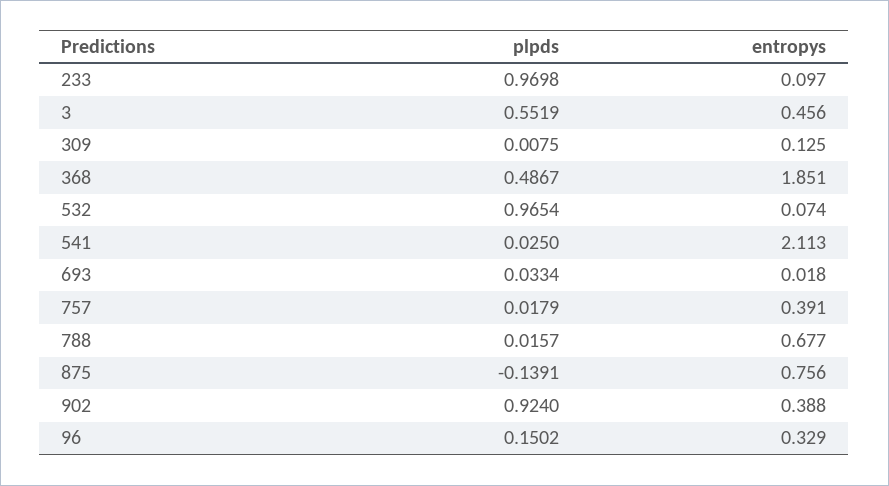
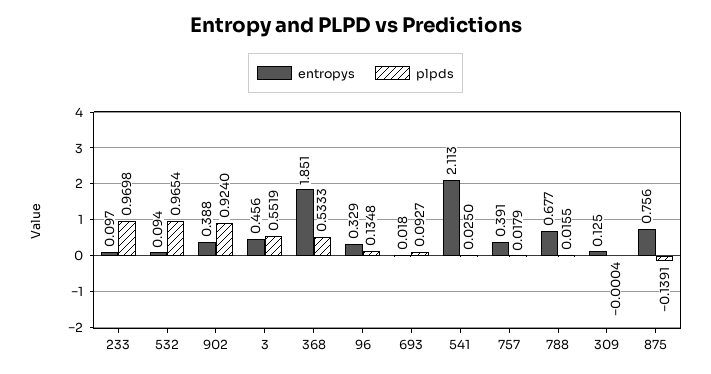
  {
    "plpds": {
      "233": 0.9698,
      "3": 0.5519,
-     "309": 0.0075,
+     "309": -0.0004,
-     "368": 0.4867,
+     "368": 0.5333,
      "532": 0.9654,
      "541": 0.025,
-     "693": 0.0334,
+     "693": 0.0927,
      "757": 0.0179,
-     "788": 0.0157,
+     "788": 0.0155,
      "875": -0.1391,
      "902": 0.924,
-     "96": 0.1502
+     "96": 0.1348
    },
    "entropys": {
      "233": 0.097,
      "3": 0.456,
      "309": 0.125,
      "368": 1.851,
-     "532": 0.074,
+     "532": 0.094,
      "541": 2.113,
      "693": 0.018,
      "757": 0.391,
      "788": 0.677,
      "875": 0.756,
      "902": 0.388,
      "96": 0.329
    }
  }

